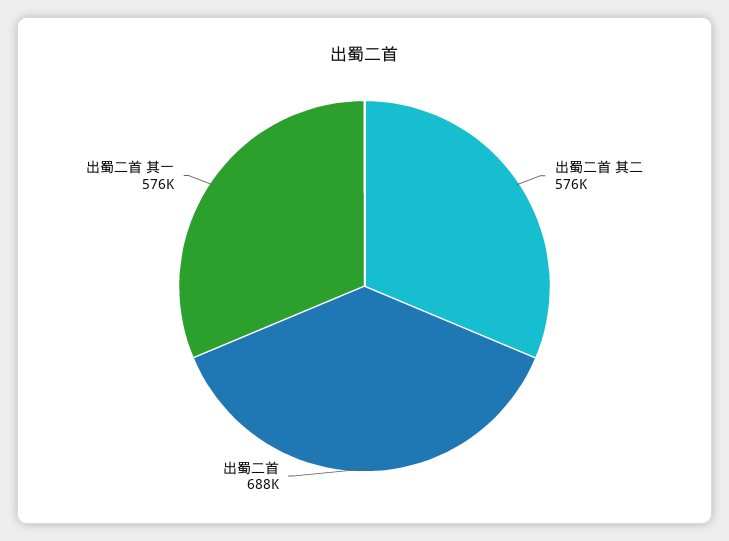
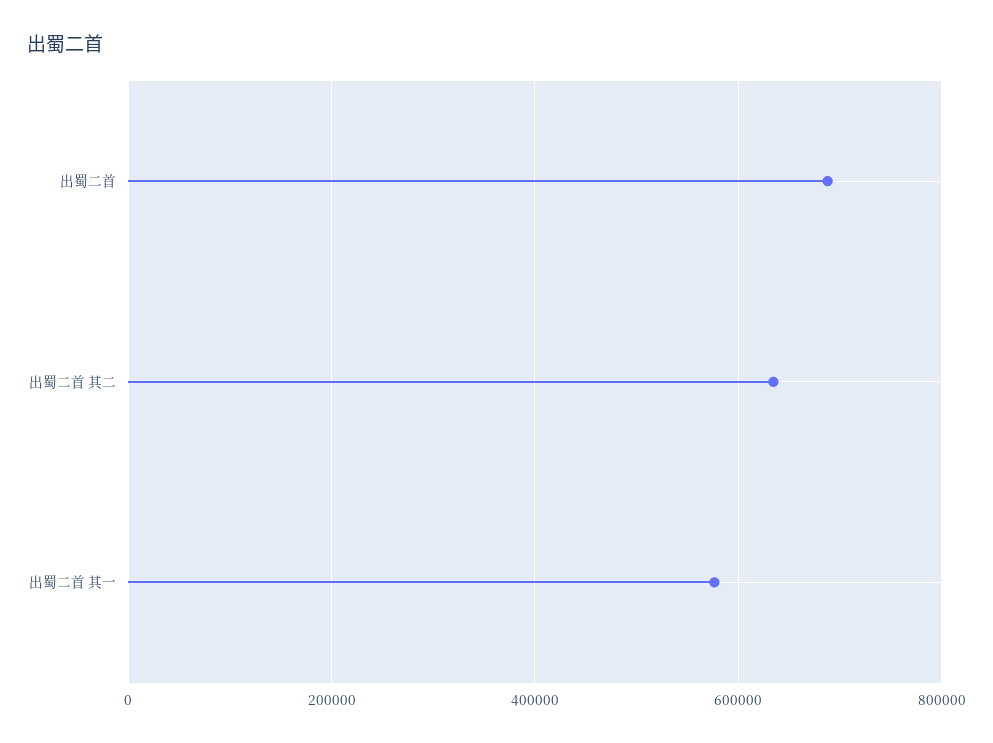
  {
-   "出蜀二首 其二": 576000,
+   "出蜀二首 其二": 640000,
    "出蜀二首": 688000,
    "出蜀二首 其一": 576000
  }

